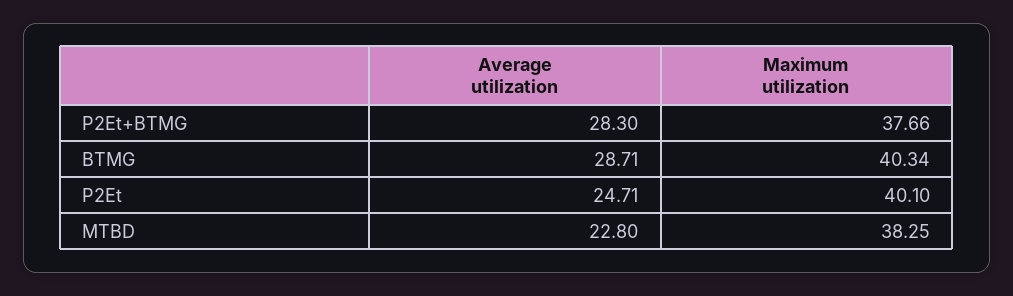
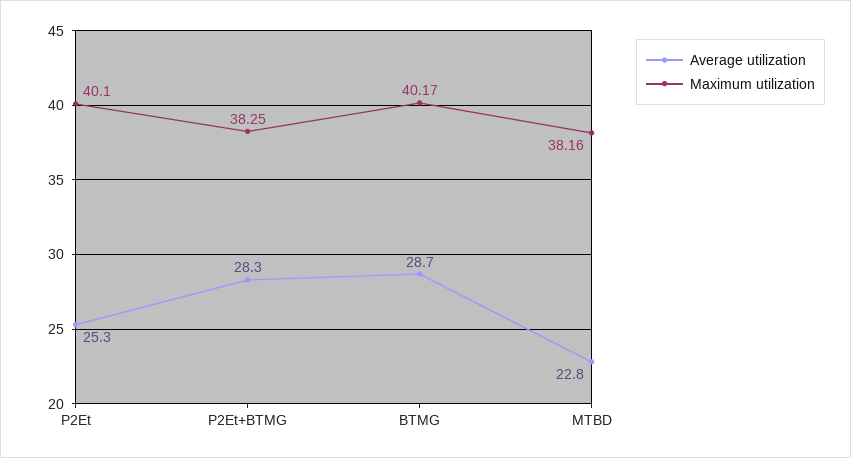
  {
    "Average utilization": {
      "P2Et+BTMG": 28.3,
      "BTMG": 28.71,
-     "P2Et": 24.71,
+     "P2Et": 25.3,
      "MTBD": 22.8
    },
    "Maximum utilization": {
-     "P2Et+BTMG": 37.66,
+     "P2Et+BTMG": 38.25,
-     "BTMG": 40.34,
+     "BTMG": 40.17,
      "P2Et": 40.1,
-     "MTBD": 38.25
+     "MTBD": 38.16
    }
  }

